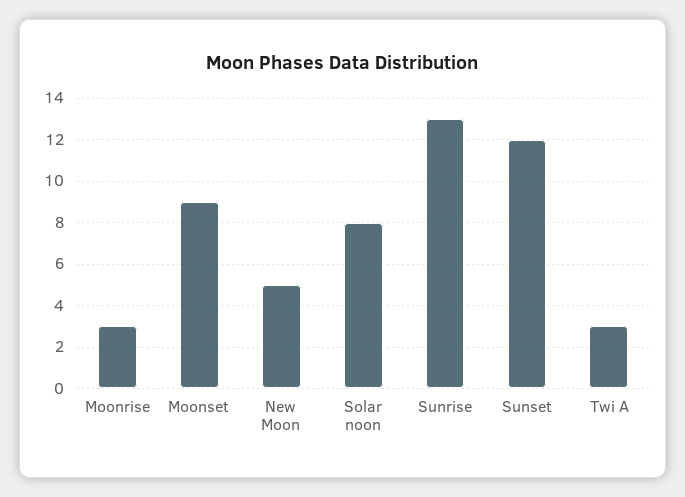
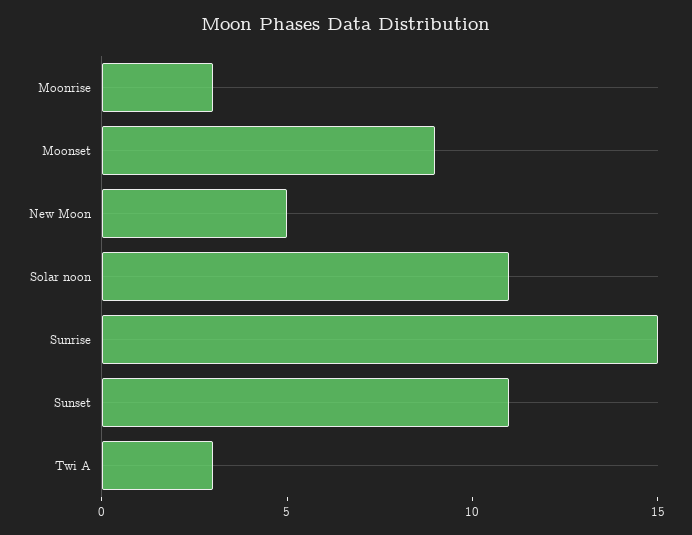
  {
    "Moonrise": 3,
    "Moonset": 9,
    "New Moon": 5,
-   "Solar noon": 8,
+   "Solar noon": 11,
-   "Sunrise": 13,
+   "Sunrise": 15,
-   "Sunset": 12,
+   "Sunset": 11,
    "Twi A": 3
  }

